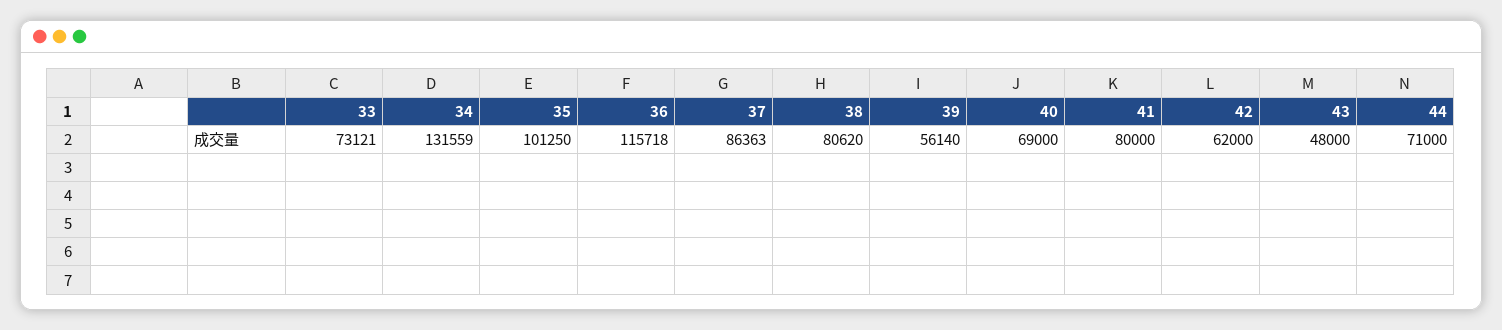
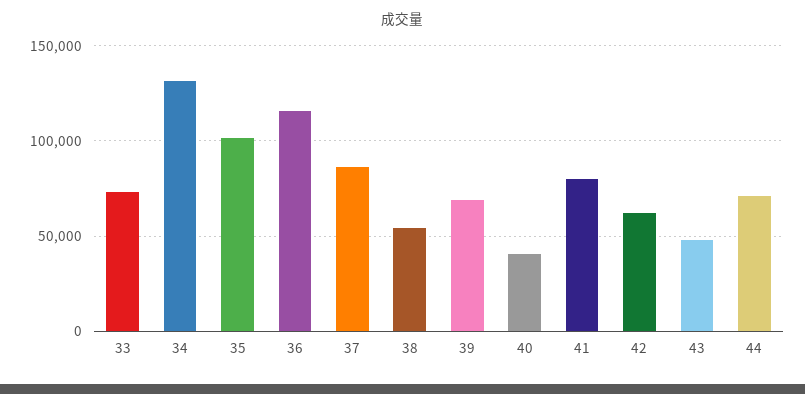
  {
    "33": 73121,
    "34": 131559,
    "35": 101250,
    "36": 115718,
    "37": 86363,
-   "38": 80620,
+   "38": 55000,
-   "39": 56140,
+   "39": 70000,
-   "40": 69000,
+   "40": 40000,
    "41": 80000,
    "42": 62000,
    "43": 48000,
    "44": 71000
  }

